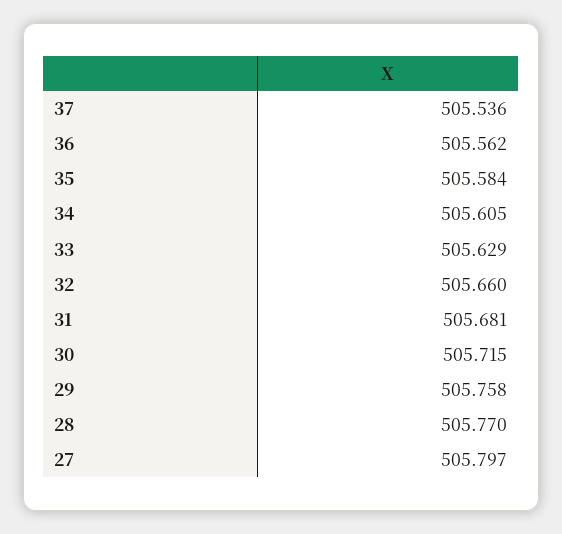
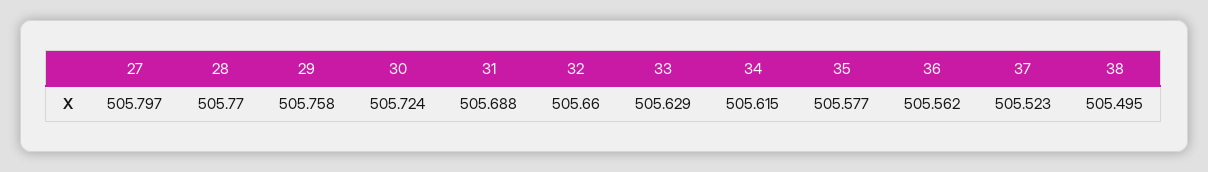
  {
-   "37": 505.536,
+   "37": 505.523,
    "36": 505.562,
-   "35": 505.584,
+   "35": 505.577,
-   "34": 505.605,
+   "34": 505.615,
    "33": 505.629,
    "32": 505.66,
-   "31": 505.681,
+   "31": 505.688,
-   "30": 505.715,
+   "30": 505.724,
    "29": 505.758,
    "28": 505.77,
-   "27": 505.797
+   "27": 505.797,
+   "38": 505.495
  }

